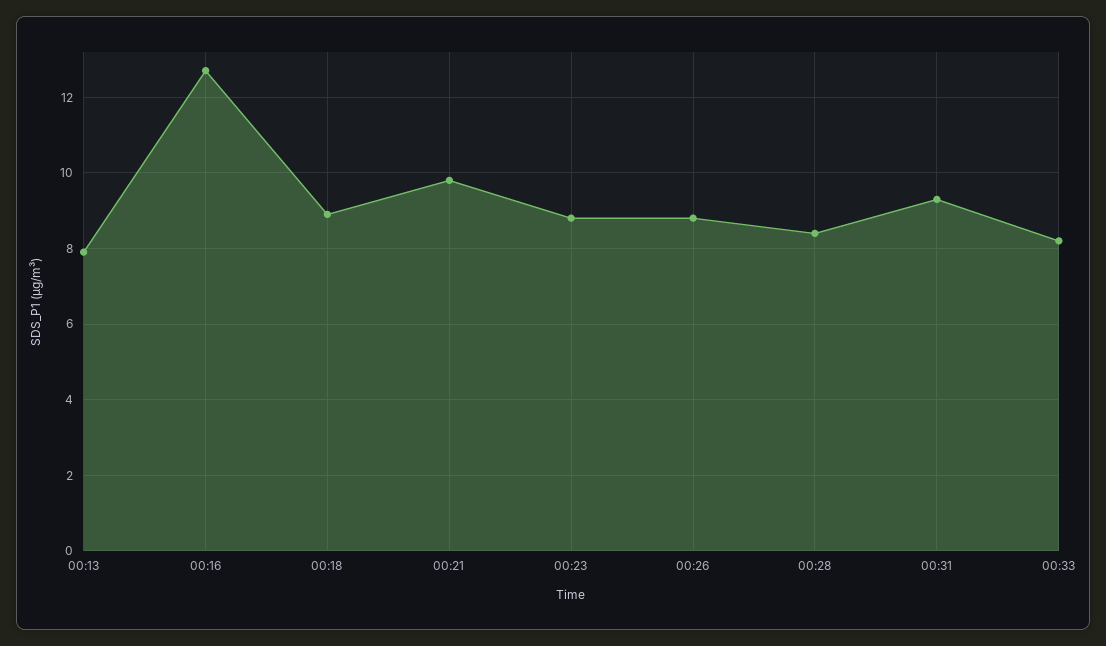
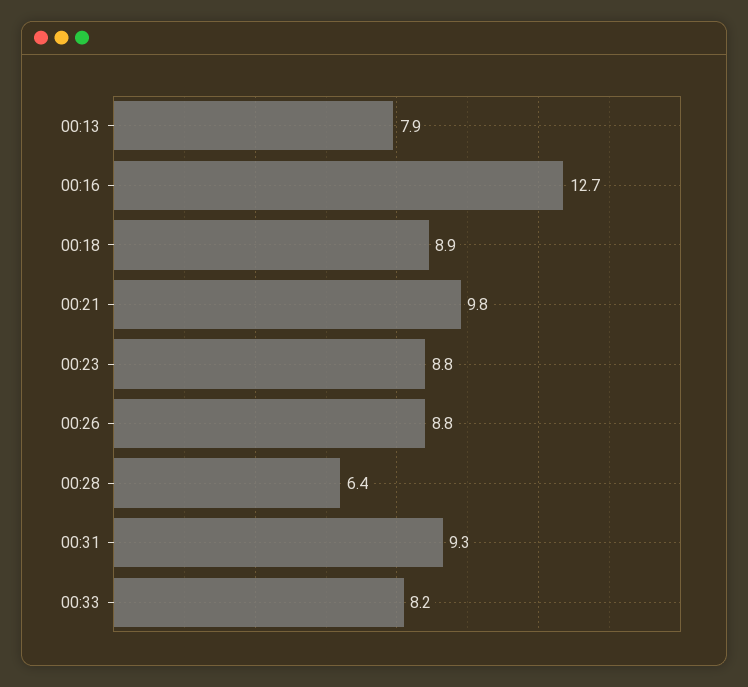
  {
    "00:13": 7.9,
    "00:16": 12.7,
    "00:18": 8.9,
    "00:21": 9.8,
    "00:23": 8.8,
    "00:26": 8.8,
-   "00:28": 8.5,
+   "00:28": 6.4,
    "00:31": 9.3,
    "00:33": 8.2
  }

